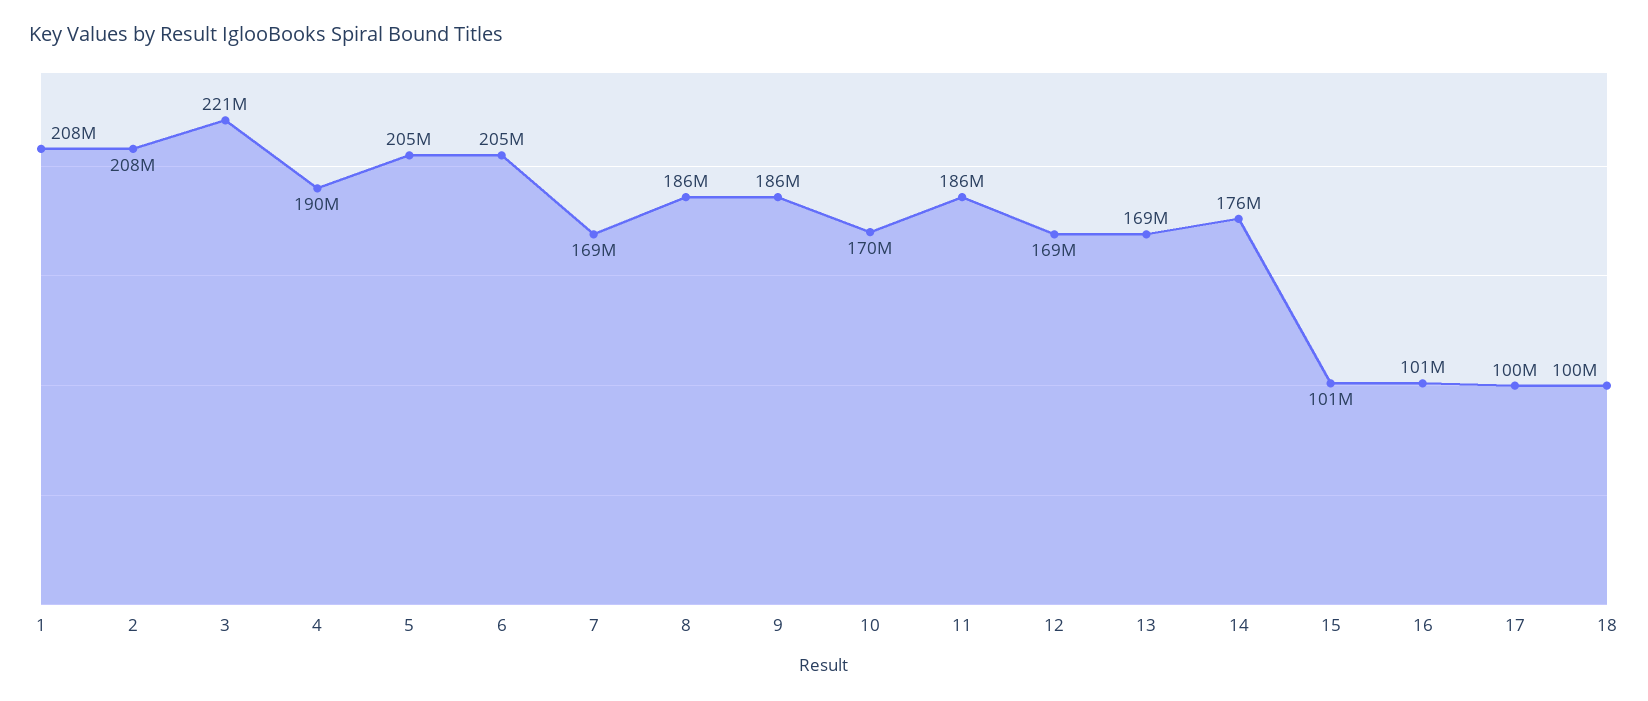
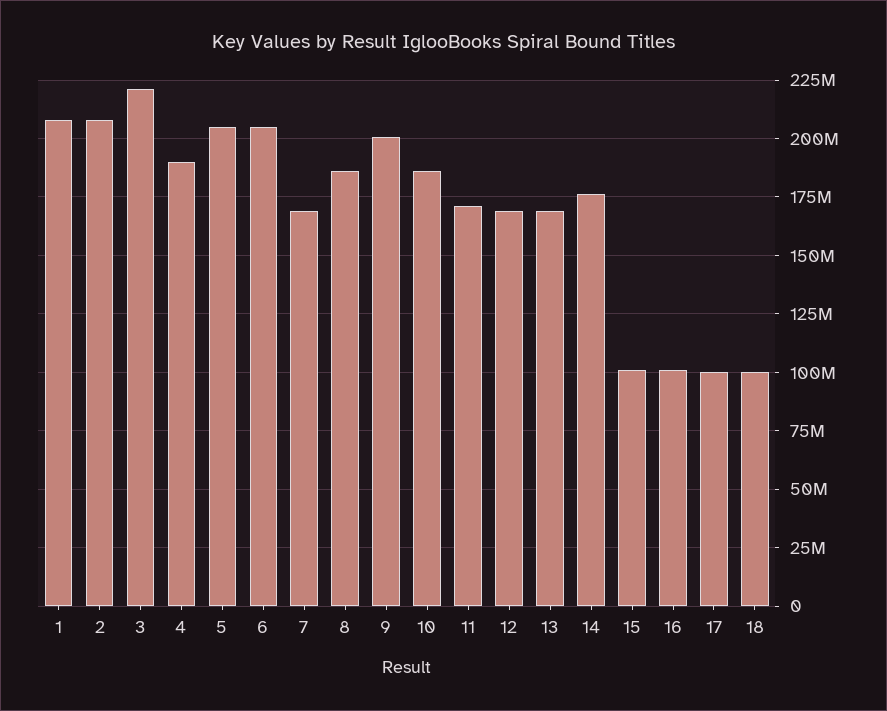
  {
    "1": 208000000,
    "2": 208000000,
    "3": 221000000,
    "4": 190000000,
    "5": 205000000,
    "6": 205000000,
    "7": 169000000,
    "8": 186000000,
-   "9": 186000000,
+   "9": 200000000,
-   "10": 170000000,
+   "10": 185000000,
-   "11": 186000000,
+   "11": 170000000,
    "12": 169000000,
    "13": 169000000,
    "14": 176000000,
    "15": 101000000,
    "16": 101000000,
    "17": 100000000,
    "18": 100000000
  }

